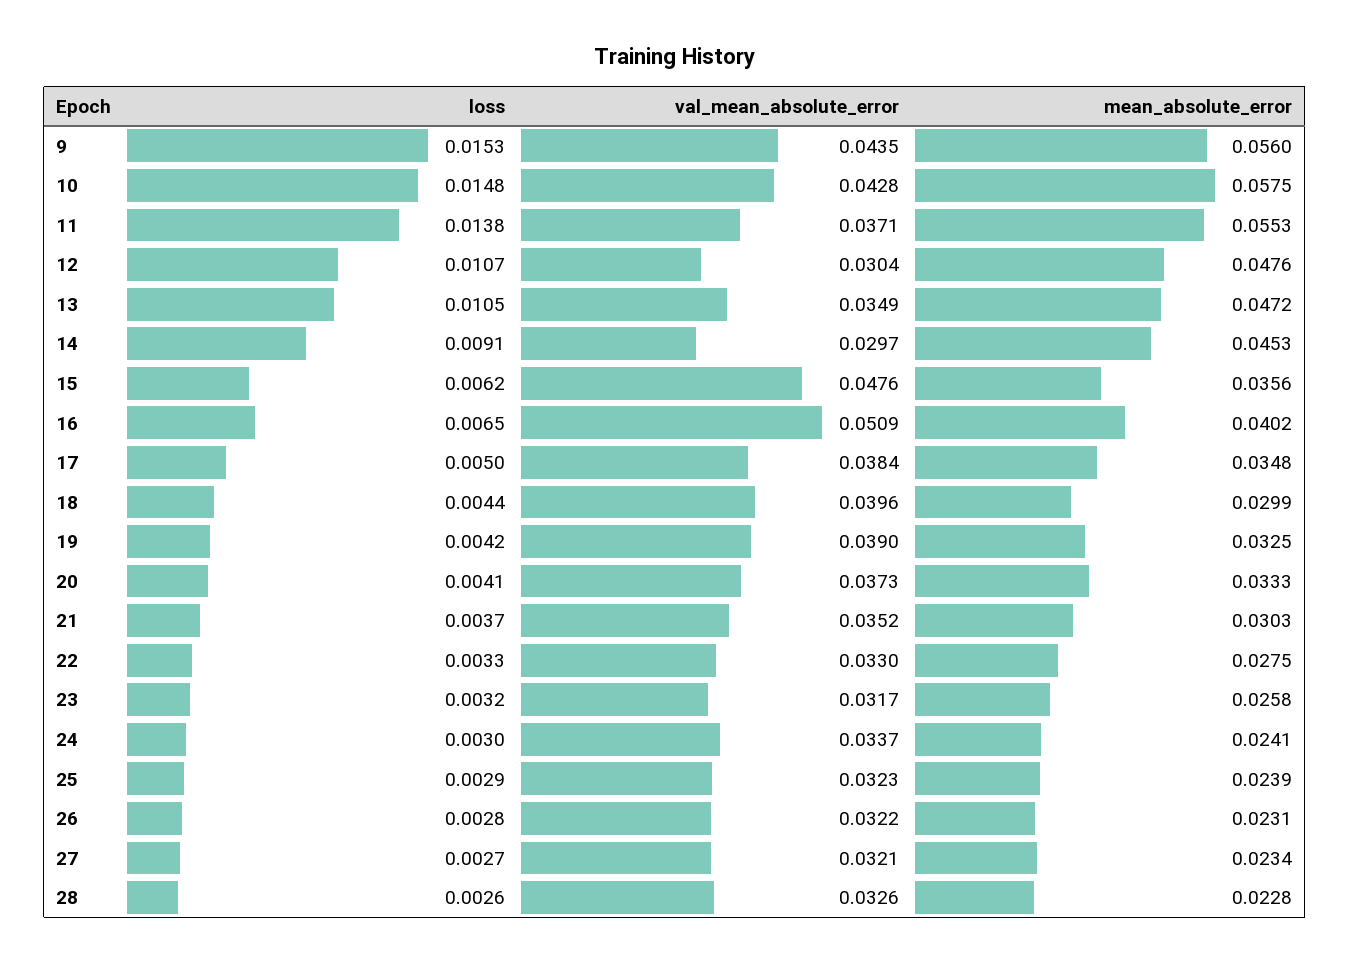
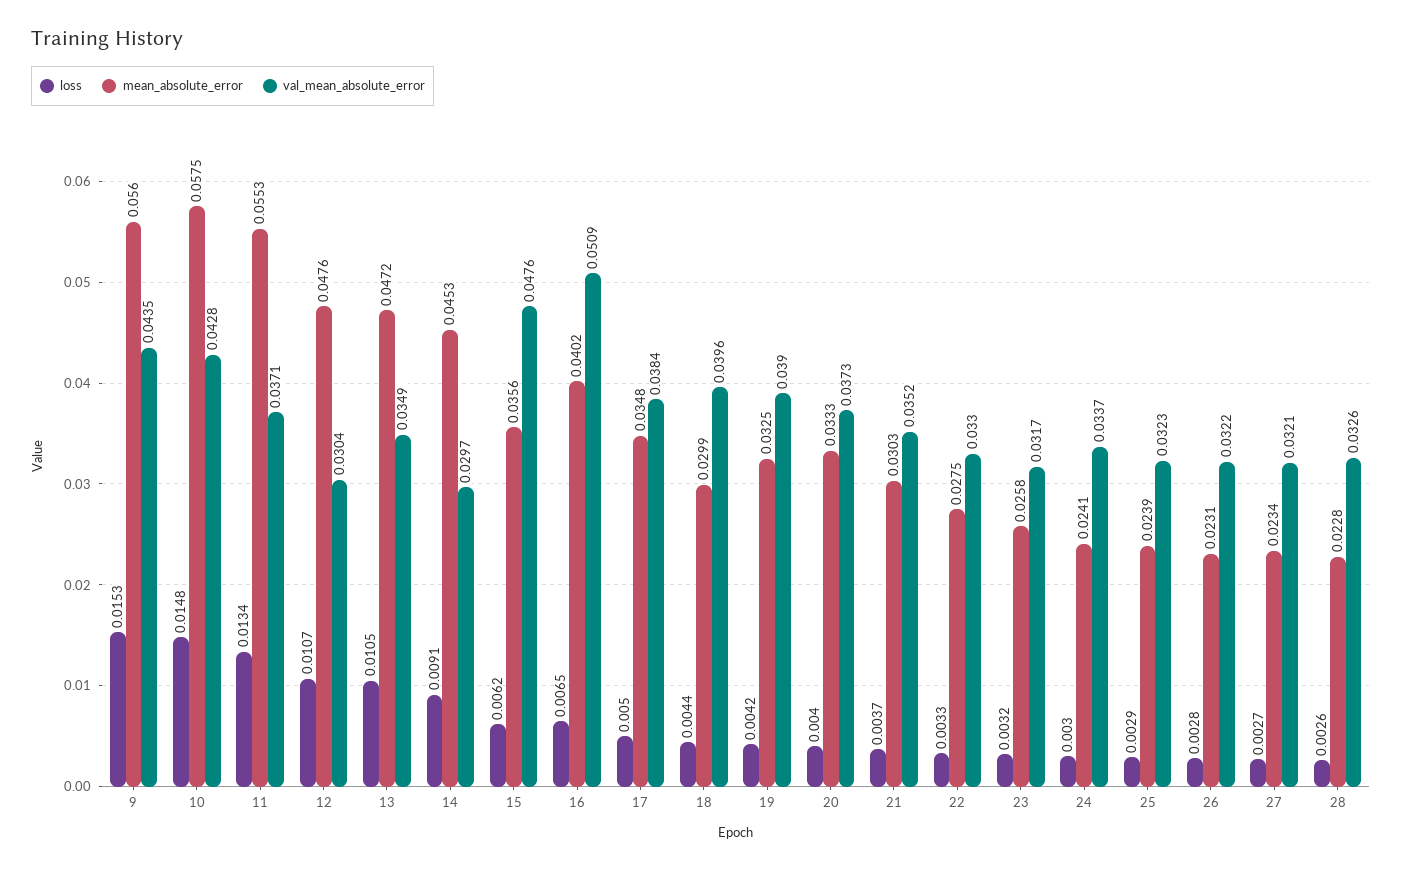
  {
    "loss": {
      "9": 0.0153,
      "10": 0.0148,
-     "11": 0.0138,
+     "11": 0.0134,
      "12": 0.0107,
      "13": 0.0105,
      "14": 0.0091,
      "15": 0.0062,
      "16": 0.0065,
      "17": 0.005,
      "18": 0.0044,
      "19": 0.0042,
-     "20": 0.0041,
+     "20": 0.004,
      "21": 0.0037,
      "22": 0.0033,
      "23": 0.0032,
      "24": 0.003,
      "25": 0.0029,
      "26": 0.0028,
      "27": 0.0027,
      "28": 0.0026
    },
    "val_mean_absolute_error": {
      "9": 0.0435,
      "10": 0.0428,
      "11": 0.0371,
      "12": 0.0304,
      "13": 0.0349,
      "14": 0.0297,
      "15": 0.0476,
      "16": 0.0509,
      "17": 0.0384,
      "18": 0.0396,
      "19": 0.039,
      "20": 0.0373,
      "21": 0.0352,
      "22": 0.033,
      "23": 0.0317,
      "24": 0.0337,
      "25": 0.0323,
      "26": 0.0322,
      "27": 0.0321,
      "28": 0.0326
    },
    "mean_absolute_error": {
      "9": 0.056,
      "10": 0.0575,
      "11": 0.0553,
      "12": 0.0476,
      "13": 0.0472,
      "14": 0.0453,
      "15": 0.0356,
      "16": 0.0402,
      "17": 0.0348,
      "18": 0.0299,
      "19": 0.0325,
      "20": 0.0333,
      "21": 0.0303,
      "22": 0.0275,
      "23": 0.0258,
      "24": 0.0241,
      "25": 0.0239,
      "26": 0.0231,
      "27": 0.0234,
      "28": 0.0228
    }
  }

